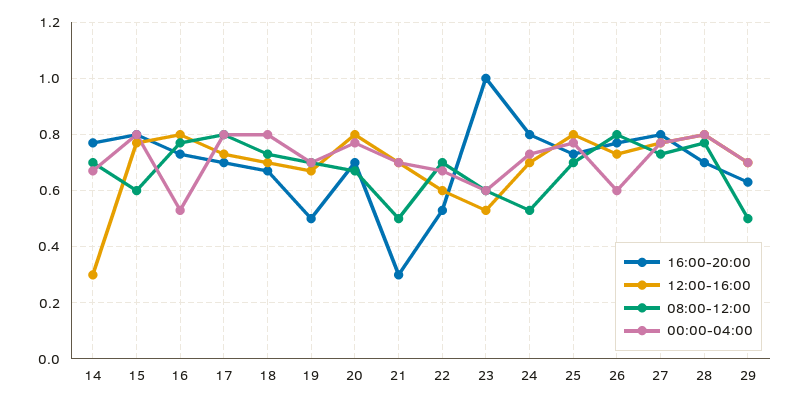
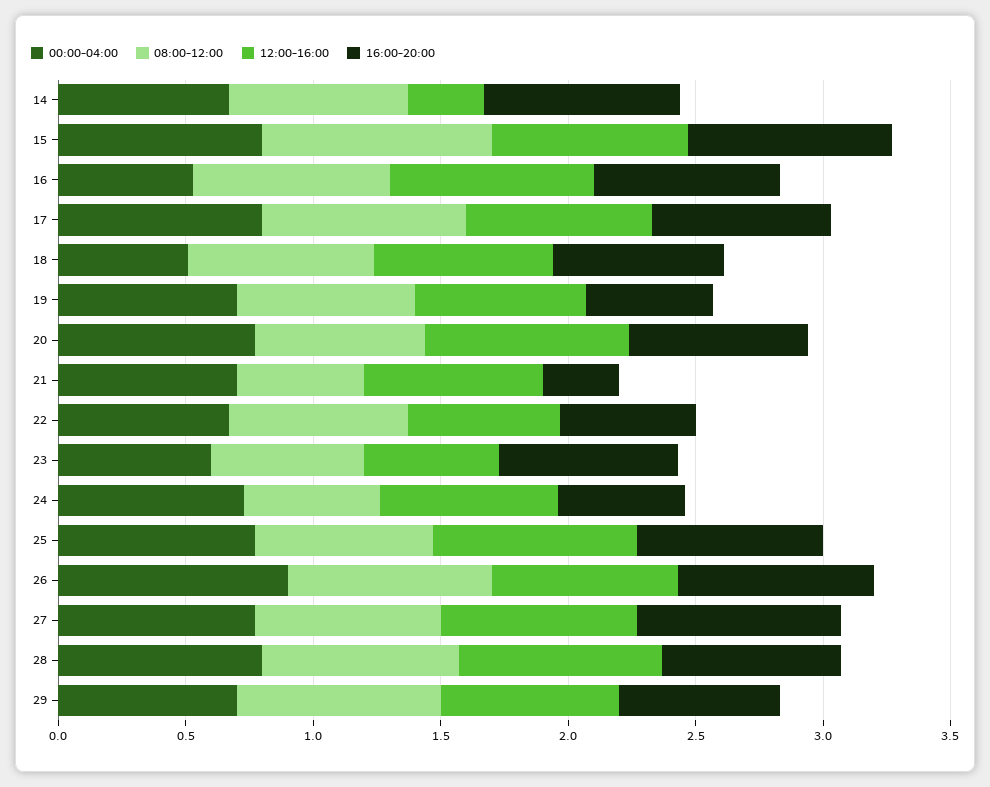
  {
    "16:00-20:00": {
      "14": 0.75,
      "15": 0.8,
      "16": 0.75,
      "17": 0.7,
      "18": 0.65,
      "19": 0.5,
      "20": 0.7,
      "21": 0.3,
      "22": 0.55,
-     "23": 1,
+     "23": 0.7,
-     "24": 0.8,
+     "24": 0.5,
      "25": 0.75,
      "26": 0.75,
      "27": 0.8,
      "28": 0.7,
      "29": 0.65
    },
    "12:00-16:00": {
      "14": 0.3,
      "15": 0.75,
      "16": 0.8,
      "17": 0.75,
      "18": 0.7,
      "19": 0.65,
      "20": 0.8,
      "21": 0.7,
      "22": 0.6,
      "23": 0.55,
      "24": 0.7,
      "25": 0.8,
      "26": 0.75,
      "27": 0.75,
      "28": 0.8,
      "29": 0.7
    },
    "08:00-12:00": {
      "14": 0.7,
-     "15": 0.6,
+     "15": 0.9,
      "16": 0.75,
      "17": 0.8,
      "18": 0.75,
      "19": 0.7,
      "20": 0.65,
      "21": 0.5,
      "22": 0.7,
      "23": 0.6,
      "24": 0.55,
      "25": 0.7,
      "26": 0.8,
      "27": 0.75,
      "28": 0.75,
-     "29": 0.5
+     "29": 0.8
    },
    "00:00-04:00": {
      "14": 0.65,
      "15": 0.8,
      "16": 0.55,
      "17": 0.8,
-     "18": 0.8,
+     "18": 0.5,
      "19": 0.7,
      "20": 0.75,
      "21": 0.7,
      "22": 0.65,
      "23": 0.6,
      "24": 0.75,
      "25": 0.75,
-     "26": 0.6,
+     "26": 0.9,
      "27": 0.75,
      "28": 0.8,
      "29": 0.7
    }
  }

